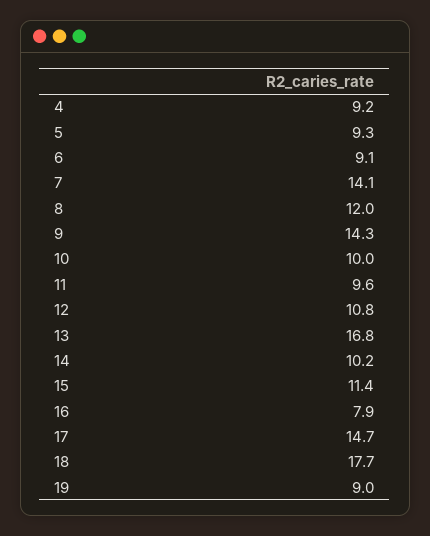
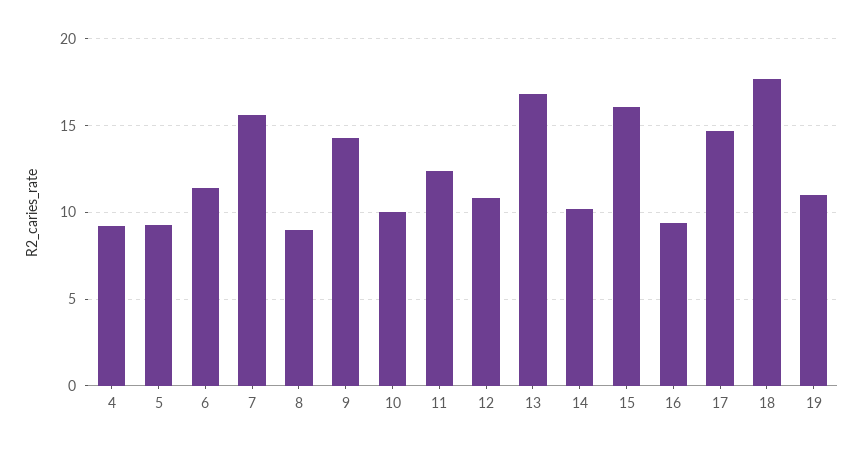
  {
    "4": 9.2,
    "5": 9.3,
-   "6": 9.1,
+   "6": 11.5,
-   "7": 14.1,
+   "7": 15.5,
-   "8": 12,
+   "8": 9,
    "9": 14.3,
    "10": 10,
-   "11": 9.6,
+   "11": 12.5,
    "12": 10.8,
    "13": 16.8,
    "14": 10.2,
-   "15": 11.4,
+   "15": 16,
-   "16": 7.9,
+   "16": 9.5,
    "17": 14.7,
    "18": 17.7,
-   "19": 9
+   "19": 11
  }

